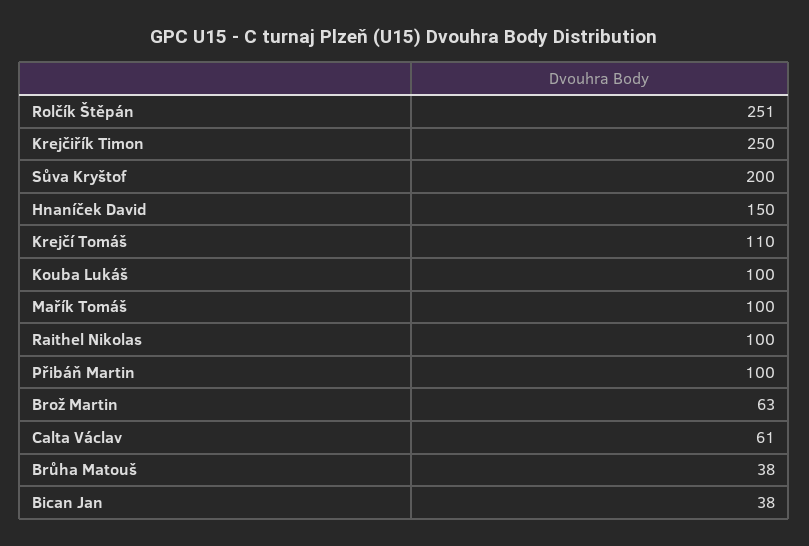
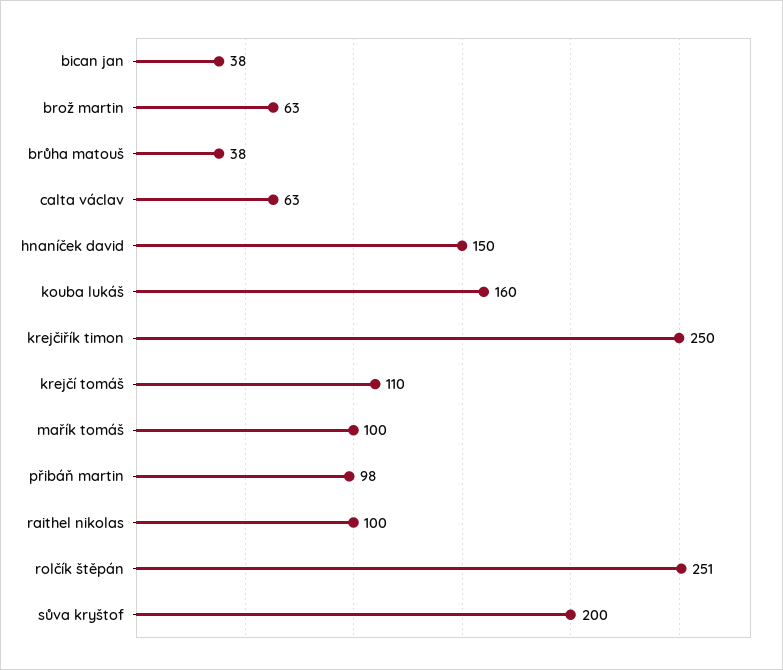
  {
    "Rolčík Štěpán": 251,
    "Krejčiřík Timon": 250,
    "Sůva Kryštof": 200,
    "Hnaníček David": 150,
    "Krejčí Tomáš": 110,
-   "Kouba Lukáš": 100,
+   "Kouba Lukáš": 160,
    "Mařík Tomáš": 100,
    "Raithel Nikolas": 100,
-   "Přibáň Martin": 100,
+   "Přibáň Martin": 98,
    "Brož Martin": 63,
-   "Calta Václav": 61,
+   "Calta Václav": 63,
    "Brůha Matouš": 38,
    "Bican Jan": 38
  }

